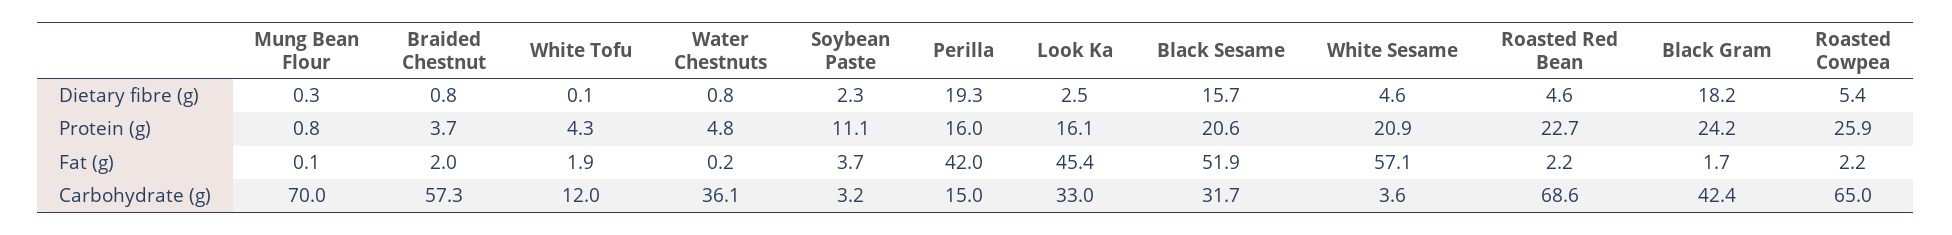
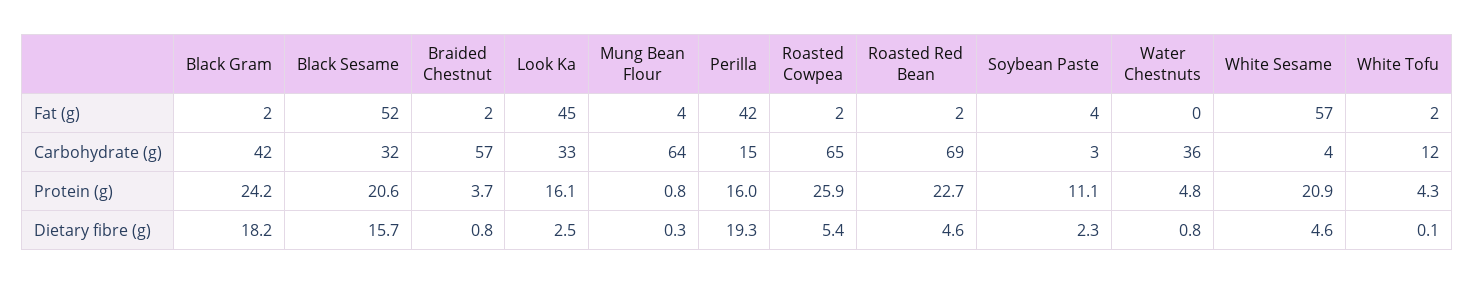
  {
    "Mung Bean Flour": {
      "Dietary fibre (g)": 0.3,
      "Protein (g)": 0.8,
-     "Fat (g)": 0.1,
+     "Fat (g)": 4,
-     "Carbohydrate (g)": 70
+     "Carbohydrate (g)": 64
    },
    "Braided Chestnut": {
      "Dietary fibre (g)": 0.8,
      "Protein (g)": 3.7,
      "Fat (g)": 2,
      "Carbohydrate (g)": 57.3
    },
    "White Tofu": {
      "Dietary fibre (g)": 0.1,
      "Protein (g)": 4.3,
      "Fat (g)": 1.9,
      "Carbohydrate (g)": 12
    },
    "Water Chestnuts": {
      "Dietary fibre (g)": 0.8,
      "Protein (g)": 4.8,
      "Fat (g)": 0.2,
      "Carbohydrate (g)": 36.1
    },
    "Soybean Paste": {
      "Dietary fibre (g)": 2.3,
      "Protein (g)": 11.1,
      "Fat (g)": 3.7,
      "Carbohydrate (g)": 3.2
    },
    "Perilla": {
      "Dietary fibre (g)": 19.3,
      "Protein (g)": 16,
      "Fat (g)": 42,
      "Carbohydrate (g)": 15
    },
    "Look Ka": {
      "Dietary fibre (g)": 2.5,
      "Protein (g)": 16.1,
      "Fat (g)": 45.4,
      "Carbohydrate (g)": 33
    },
    "Black Sesame": {
      "Dietary fibre (g)": 15.7,
      "Protein (g)": 20.6,
      "Fat (g)": 51.9,
      "Carbohydrate (g)": 31.7
    },
    "White Sesame": {
      "Dietary fibre (g)": 4.6,
      "Protein (g)": 20.9,
      "Fat (g)": 57.1,
      "Carbohydrate (g)": 3.6
    },
    "Roasted Red Bean": {
      "Dietary fibre (g)": 4.6,
      "Protein (g)": 22.7,
      "Fat (g)": 2.2,
      "Carbohydrate (g)": 68.6
    },
    "Black Gram": {
      "Dietary fibre (g)": 18.2,
      "Protein (g)": 24.2,
      "Fat (g)": 1.7,
      "Carbohydrate (g)": 42.4
    },
    "Roasted Cowpea": {
      "Dietary fibre (g)": 5.4,
      "Protein (g)": 25.9,
      "Fat (g)": 2.2,
      "Carbohydrate (g)": 65
    }
  }

